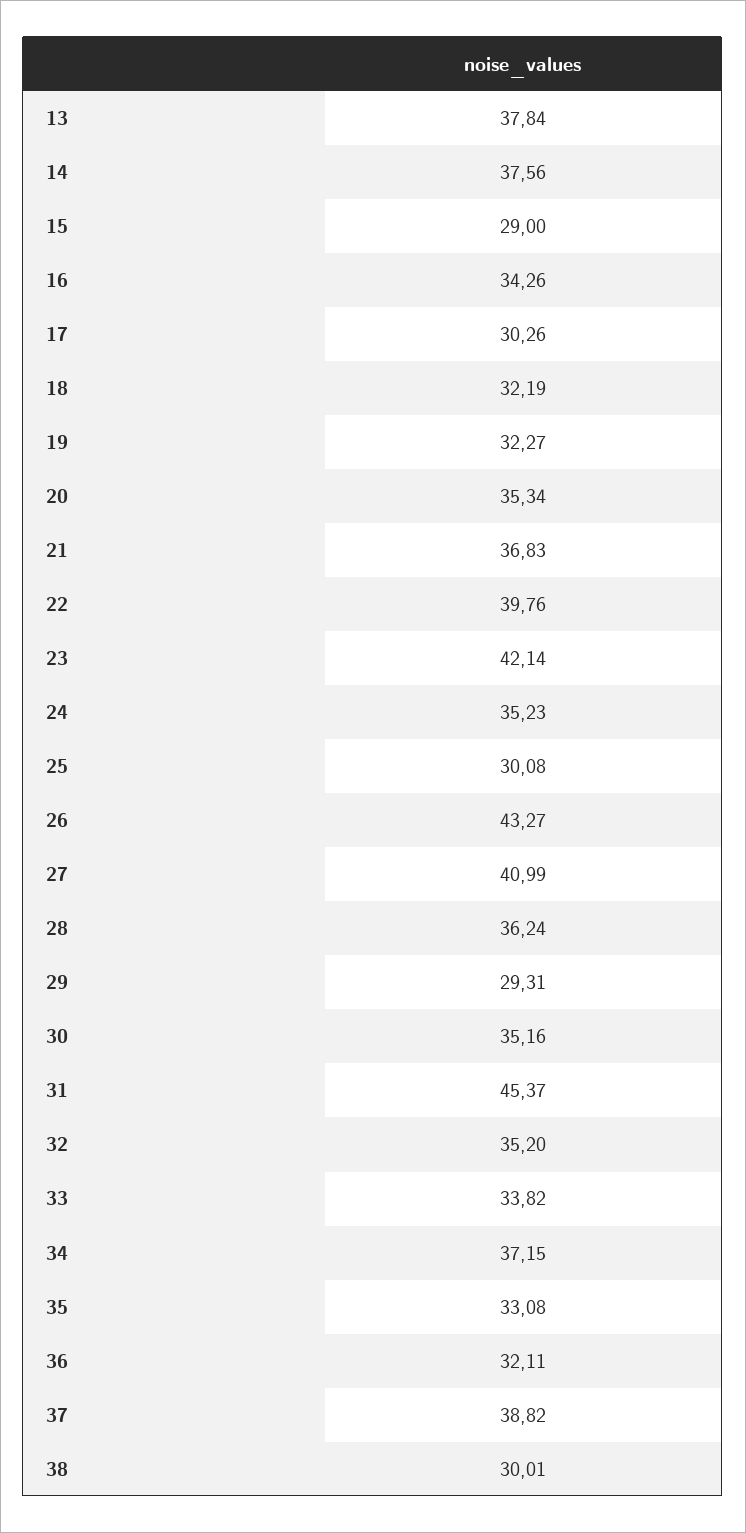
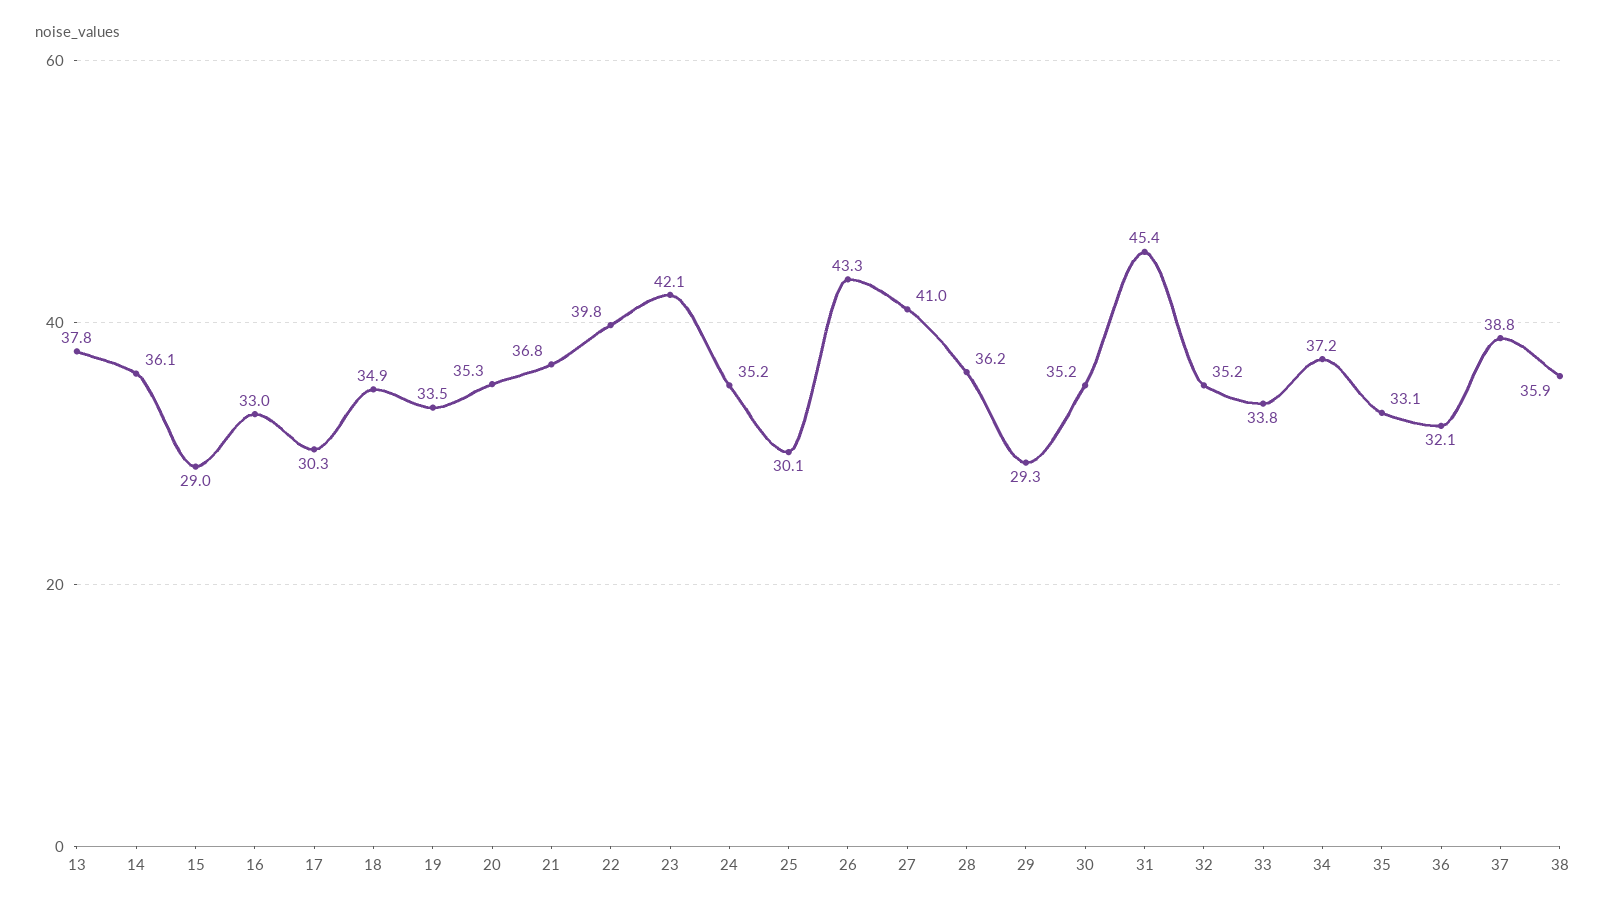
  {
    "13": 37.84,
-   "14": 37.56,
+   "14": 36.1,
    "15": 29,
-   "16": 34.26,
+   "16": 33,
    "17": 30.26,
-   "18": 32.19,
+   "18": 34.9,
-   "19": 32.27,
+   "19": 33.5,
    "20": 35.34,
    "21": 36.83,
    "22": 39.76,
    "23": 42.14,
    "24": 35.23,
    "25": 30.08,
    "26": 43.27,
    "27": 40.99,
    "28": 36.24,
    "29": 29.31,
    "30": 35.16,
    "31": 45.37,
    "32": 35.2,
    "33": 33.82,
    "34": 37.15,
    "35": 33.08,
    "36": 32.11,
    "37": 38.82,
-   "38": 30.01
+   "38": 35.9
  }

